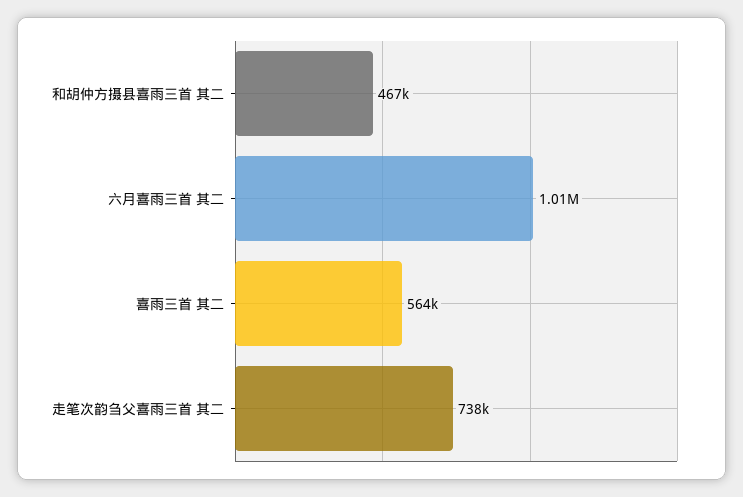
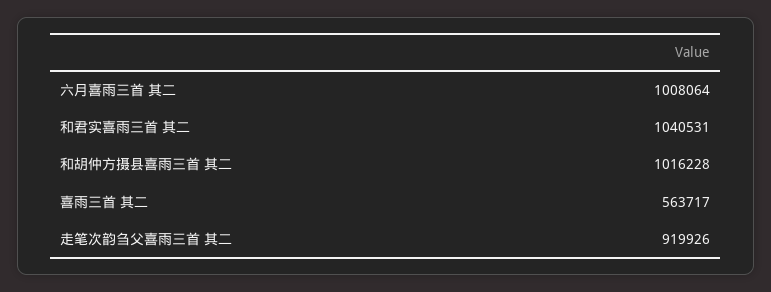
  {
-   "和胡仲方摄县喜雨三首 其二": 467000,
+   "和胡仲方摄县喜雨三首 其二": 1016228,
    "六月喜雨三首 其二": 1008064,
    "喜雨三首 其二": 563717,
-   "走笔次韵刍父喜雨三首 其二": 738000
+   "走笔次韵刍父喜雨三首 其二": 919926,
+   "和君实喜雨三首 其二": 1040531
  }

